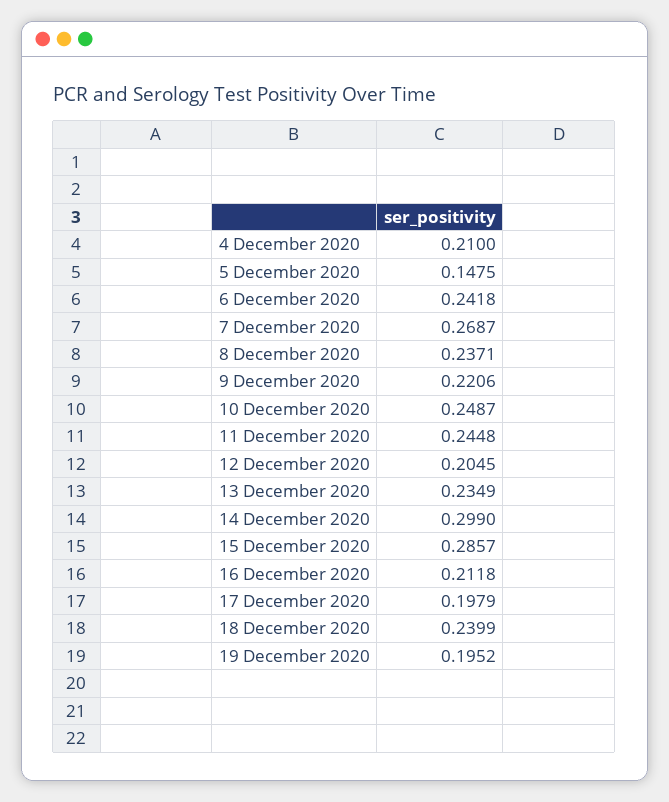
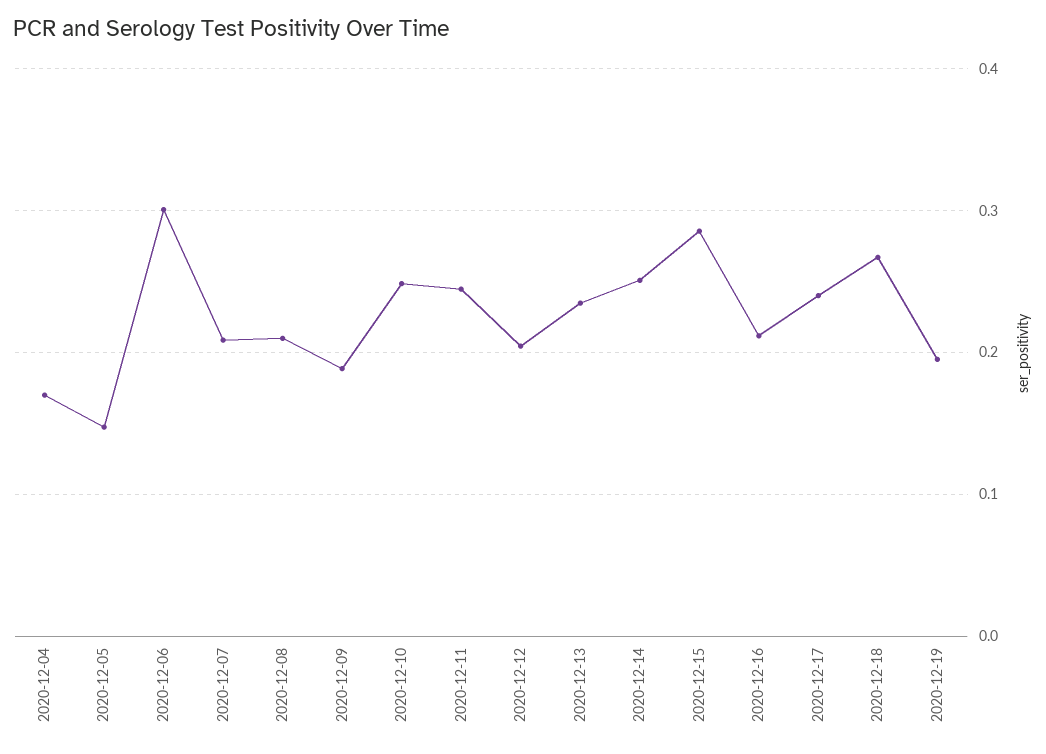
  {
-   "4 December 2020": 0.21,
+   "4 December 2020": 0.17,
    "5 December 2020": 0.1475,
-   "6 December 2020": 0.2418,
+   "6 December 2020": 0.3,
-   "7 December 2020": 0.2687,
+   "7 December 2020": 0.21,
-   "8 December 2020": 0.2371,
+   "8 December 2020": 0.21,
-   "9 December 2020": 0.2206,
+   "9 December 2020": 0.19,
    "10 December 2020": 0.2487,
    "11 December 2020": 0.2448,
    "12 December 2020": 0.2045,
    "13 December 2020": 0.2349,
-   "14 December 2020": 0.299,
+   "14 December 2020": 0.25,
    "15 December 2020": 0.2857,
    "16 December 2020": 0.2118,
-   "17 December 2020": 0.1979,
+   "17 December 2020": 0.24,
-   "18 December 2020": 0.2399,
+   "18 December 2020": 0.27,
    "19 December 2020": 0.1952
  }

